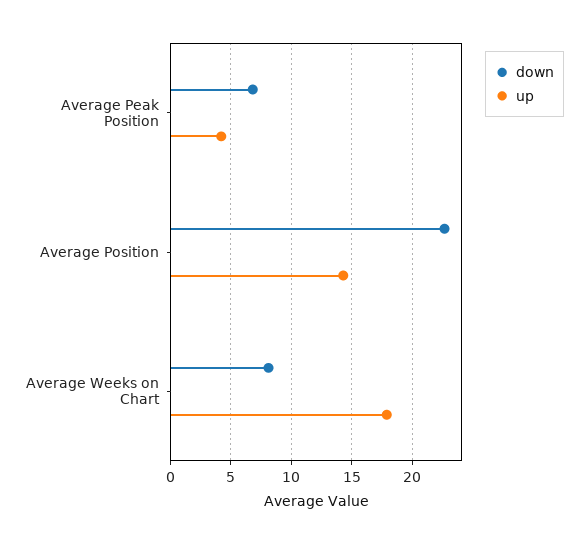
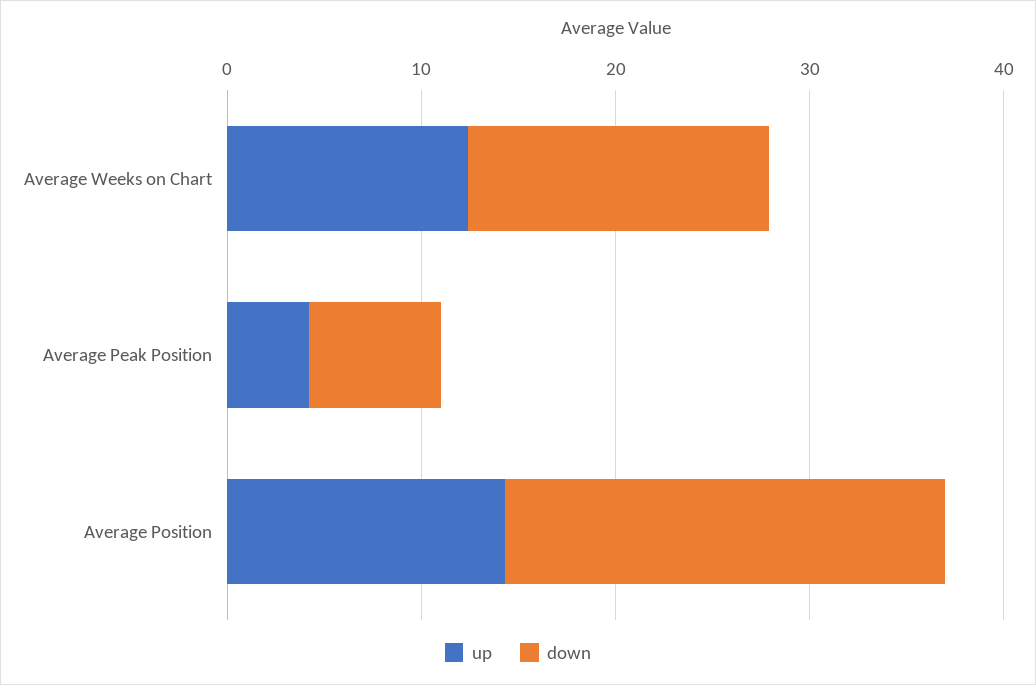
  {
    "down": {
      "Average Peak Position": 7,
      "Average Position": 22.5,
-     "Average Weeks on Chart": 8
+     "Average Weeks on Chart": 16
    },
    "up": {
      "Average Peak Position": 4,
      "Average Position": 14.5,
-     "Average Weeks on Chart": 18
+     "Average Weeks on Chart": 12
    }
  }

